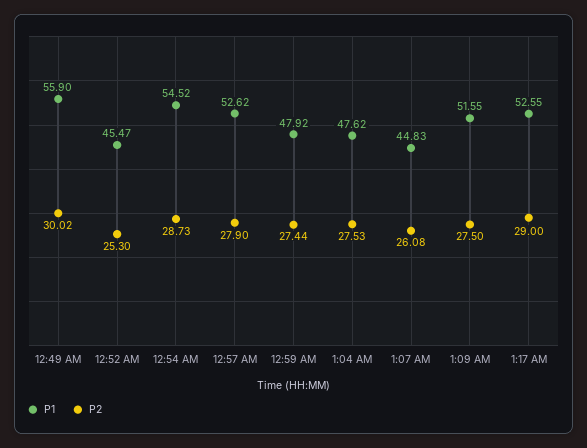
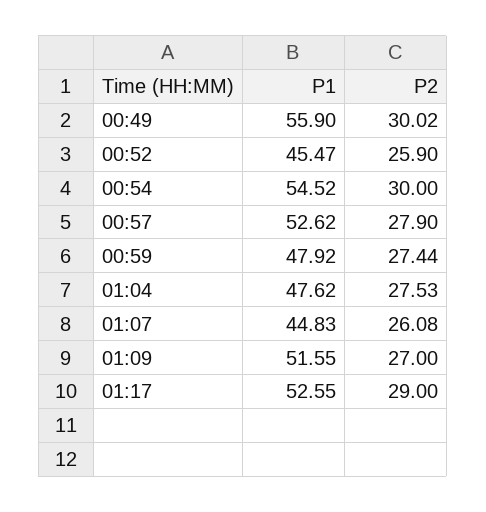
  {
    "P1": {
      "12:49 AM": 55.9,
      "12:52 AM": 45.47,
      "12:54 AM": 54.52,
      "12:57 AM": 52.62,
      "12:59 AM": 47.92,
      "1:04 AM": 47.62,
      "1:07 AM": 44.83,
      "1:09 AM": 51.55,
      "1:17 AM": 52.55
    },
    "P2": {
      "12:49 AM": 30.02,
-     "12:52 AM": 25.3,
+     "12:52 AM": 25.9,
-     "12:54 AM": 28.73,
+     "12:54 AM": 30,
      "12:57 AM": 27.9,
      "12:59 AM": 27.44,
      "1:04 AM": 27.53,
      "1:07 AM": 26.08,
-     "1:09 AM": 27.5,
+     "1:09 AM": 27,
      "1:17 AM": 29
    }
  }

